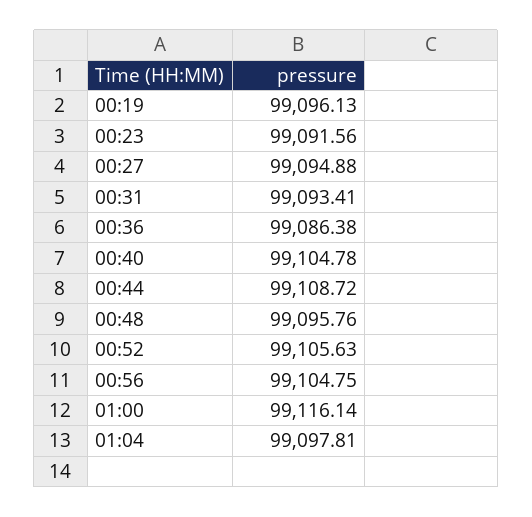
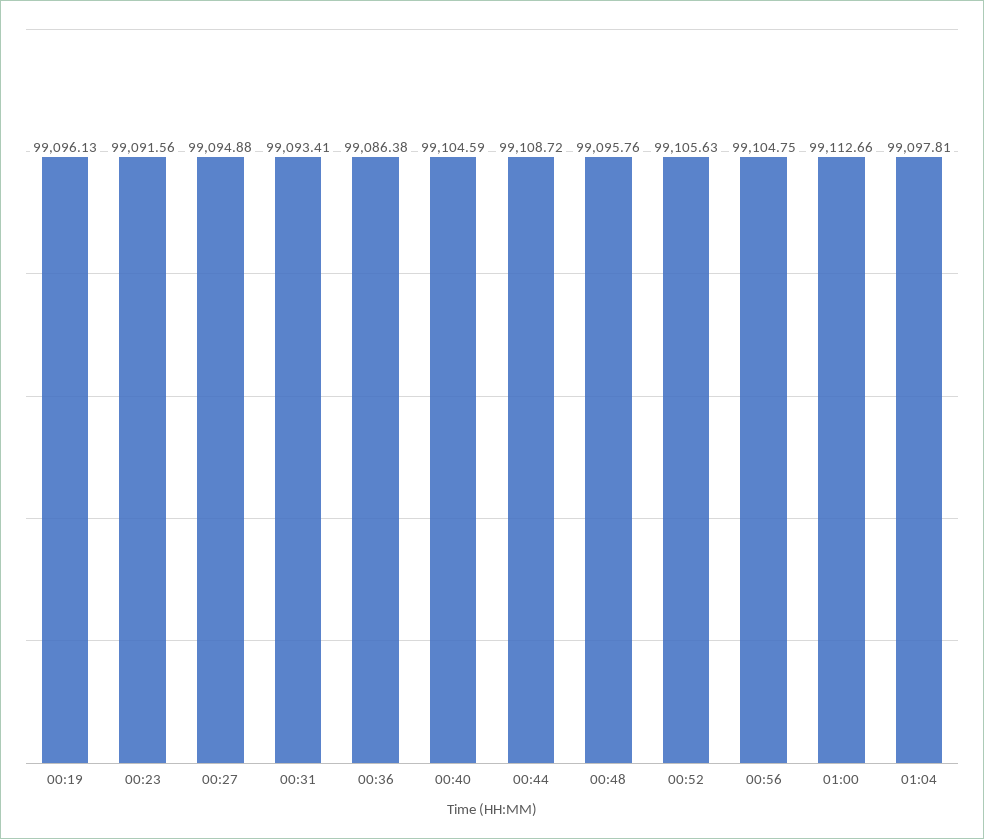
  {
    "00:19": 99096.13,
    "00:23": 99091.56,
    "00:27": 99094.88,
    "00:31": 99093.41,
    "00:36": 99086.38,
-   "00:40": 99104.78,
+   "00:40": 99104.59,
    "00:44": 99108.72,
    "00:48": 99095.76,
    "00:52": 99105.63,
    "00:56": 99104.75,
-   "01:00": 99116.14,
+   "01:00": 99112.66,
    "01:04": 99097.81
  }

